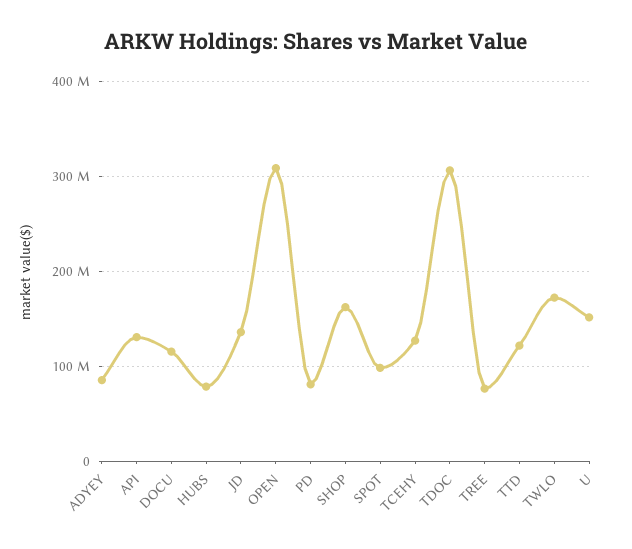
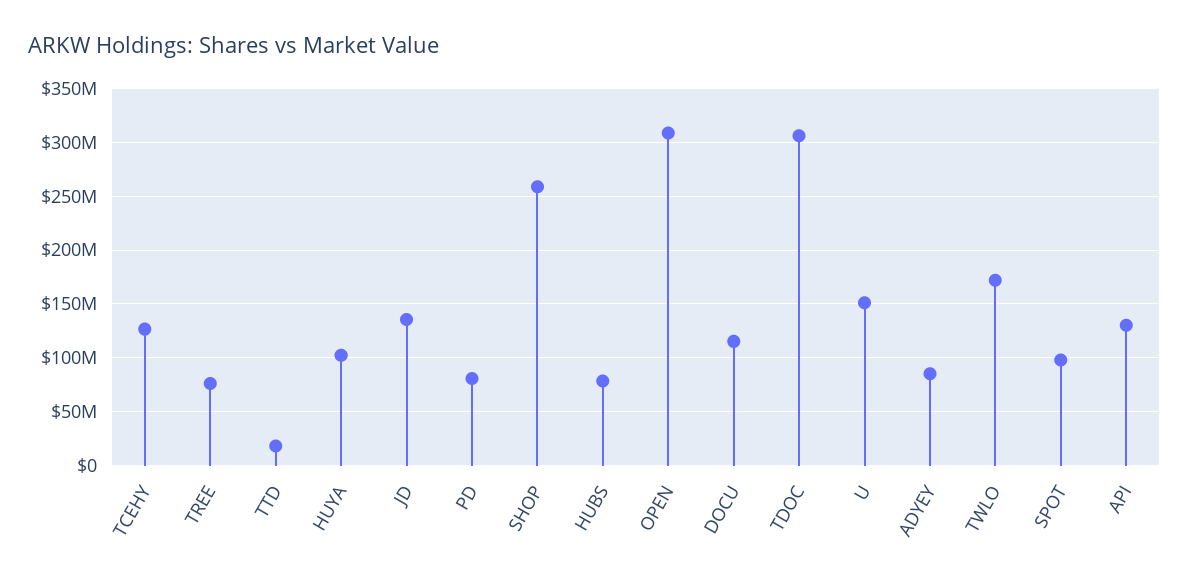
  {
    "ADYEY": 90000000,
    "API": 130000000,
    "DOCU": 120000000,
    "HUBS": 80000000,
    "JD": 140000000,
    "OPEN": 310000000,
    "PD": 80000000,
-   "SHOP": 160000000,
+   "SHOP": 260000000,
    "SPOT": 100000000,
    "TCEHY": 130000000,
    "TDOC": 310000000,
    "TREE": 80000000,
-   "TTD": 120000000,
+   "TTD": 20000000,
    "TWLO": 170000000,
-   "U": 150000000
+   "U": 150000000,
+   "HUYA": 100000000
  }

